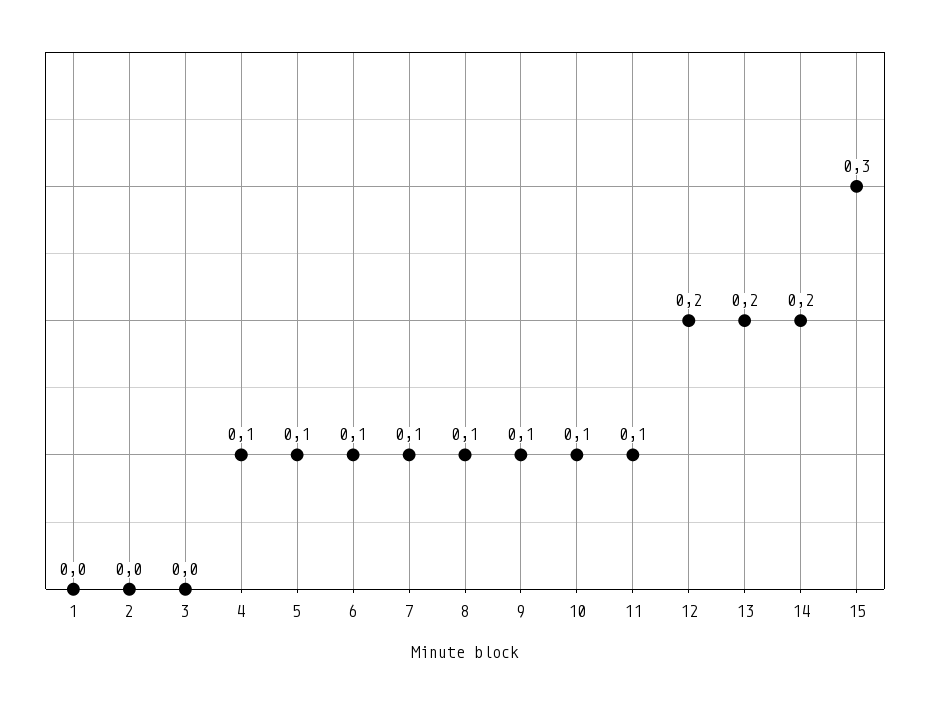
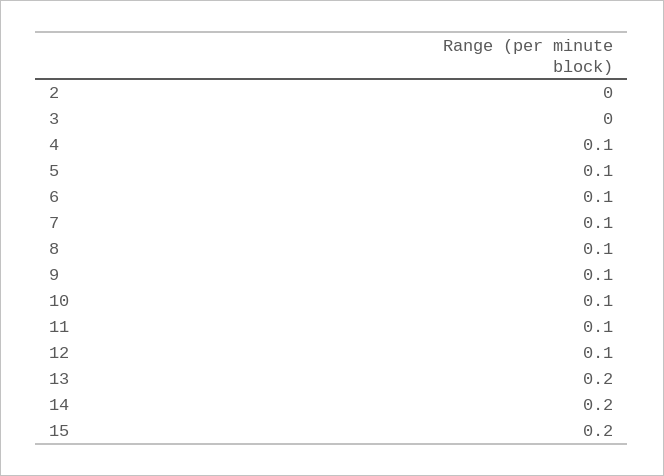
  {
-   "1": 0,
    "2": 0,
    "3": 0,
    "4": 0.1,
    "5": 0.1,
    "6": 0.1,
    "7": 0.1,
    "8": 0.1,
    "9": 0.1,
    "10": 0.1,
    "11": 0.1,
-   "12": 0.2,
+   "12": 0.1,
    "13": 0.2,
    "14": 0.2,
-   "15": 0.3
+   "15": 0.2
  }

